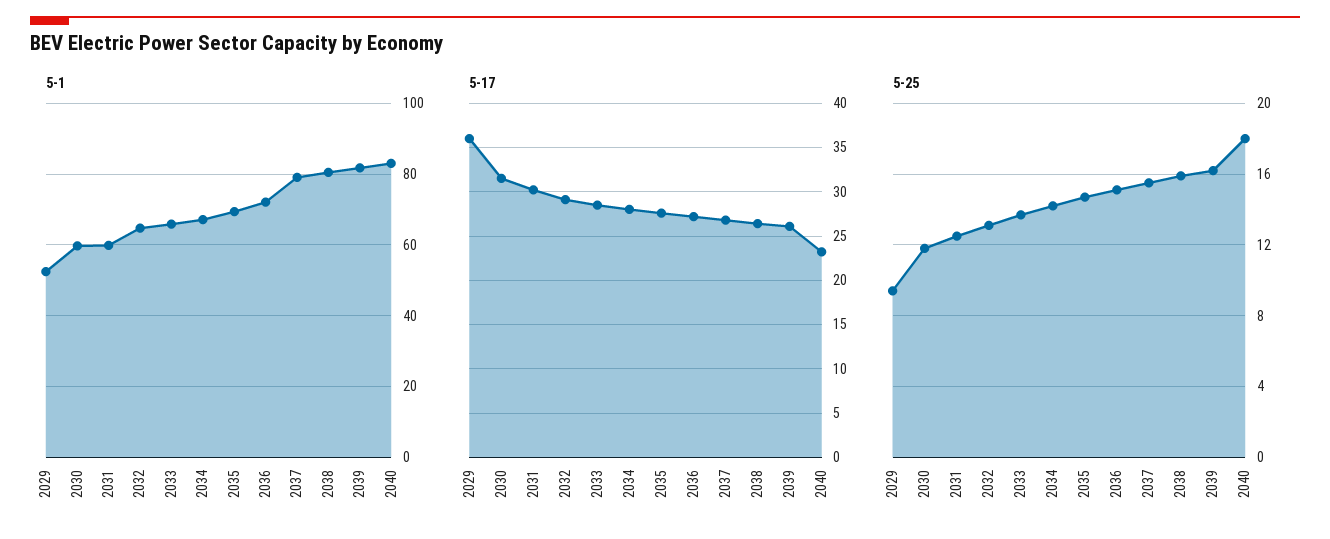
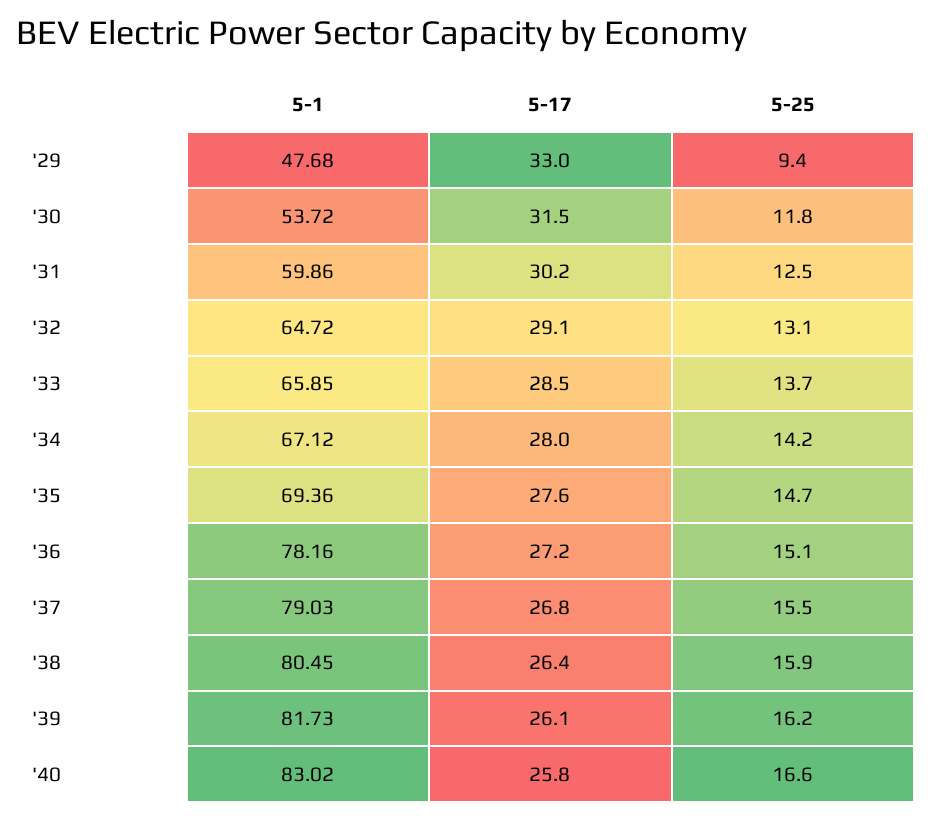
  {
    "5-1": {
-     "2029": 52,
+     "2029": 47.68,
-     "2030": 60,
+     "2030": 53.72,
      "2031": 59.86,
      "2032": 64.72,
      "2033": 65.85,
      "2034": 67.12,
      "2035": 69.36,
-     "2036": 72,
+     "2036": 78.16,
      "2037": 79.03,
      "2038": 80.45,
      "2039": 81.73,
      "2040": 83.02
    },
    "5-17": {
-     "2029": 36,
+     "2029": 33,
      "2030": 31.5,
      "2031": 30.2,
      "2032": 29.1,
      "2033": 28.5,
      "2034": 28,
      "2035": 27.6,
      "2036": 27.2,
      "2037": 26.8,
      "2038": 26.4,
      "2039": 26.1,
-     "2040": 23
+     "2040": 25.8
    },
    "5-25": {
      "2029": 9.4,
      "2030": 11.8,
      "2031": 12.5,
      "2032": 13.1,
      "2033": 13.7,
      "2034": 14.2,
      "2035": 14.7,
      "2036": 15.1,
      "2037": 15.5,
      "2038": 15.9,
      "2039": 16.2,
-     "2040": 18
+     "2040": 16.6
    }
  }

